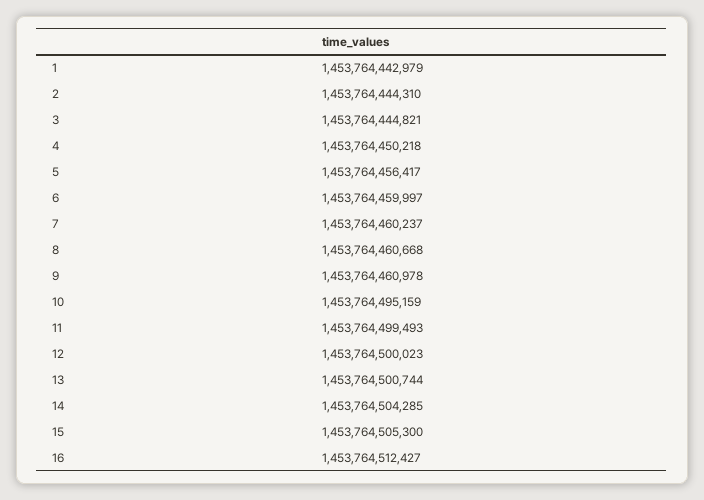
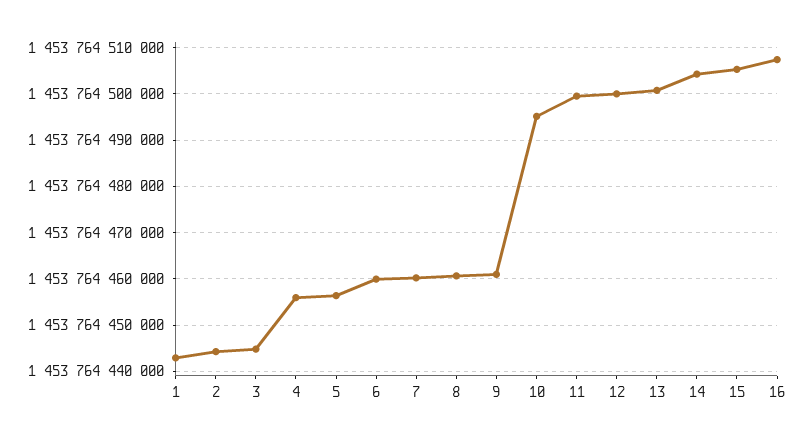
  {
    "1": 1453764442979,
    "2": 1453764444310,
    "3": 1453764444821,
-   "4": 1453764450218,
+   "4": 1453764456000,
    "5": 1453764456417,
    "6": 1453764459997,
    "7": 1453764460237,
    "8": 1453764460668,
    "9": 1453764460978,
    "10": 1453764495159,
    "11": 1453764499493,
    "12": 1453764500023,
    "13": 1453764500744,
    "14": 1453764504285,
    "15": 1453764505300,
-   "16": 1453764512427
+   "16": 1453764508000
  }

